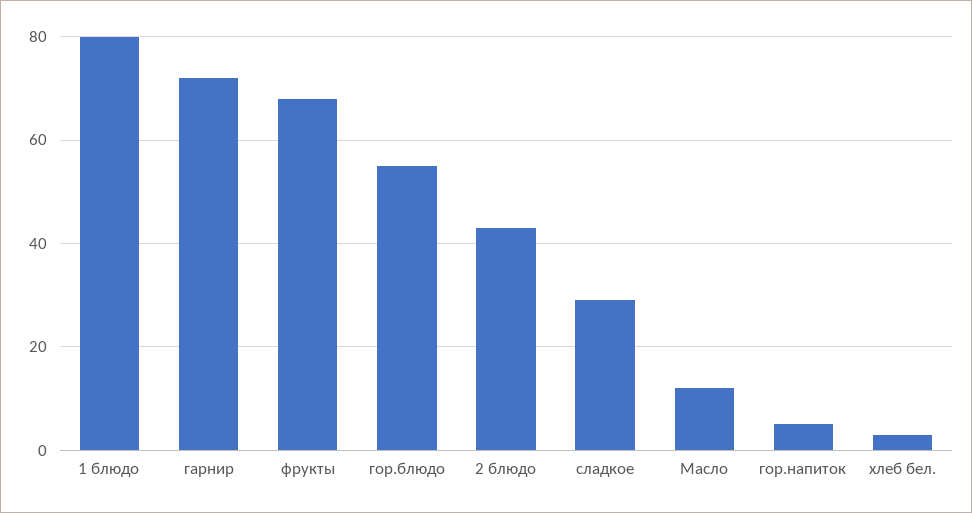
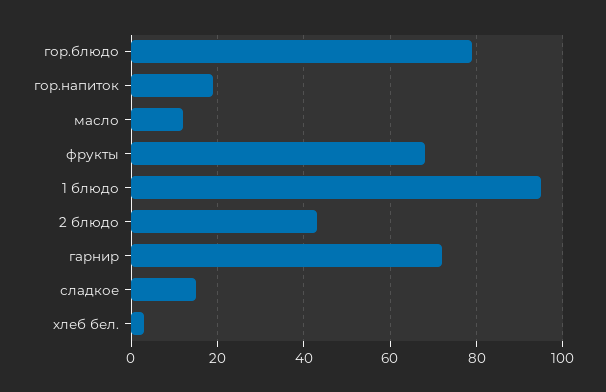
  {
-   "1 блюдо": 80,
+   "1 блюдо": 95,
    "гарнир": 70,
    "фрукты": 70,
-   "гор.блюдо": 55,
+   "гор.блюдо": 80,
    "2 блюдо": 45,
-   "сладкое": 30,
+   "сладкое": 15,
    "Масло": 10,
-   "гор.напиток": 5,
+   "гор.напиток": 20,
    "хлеб бел.": 5
  }

